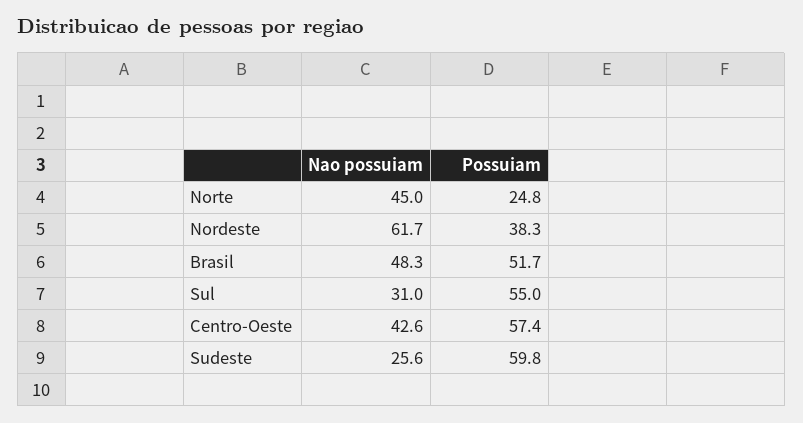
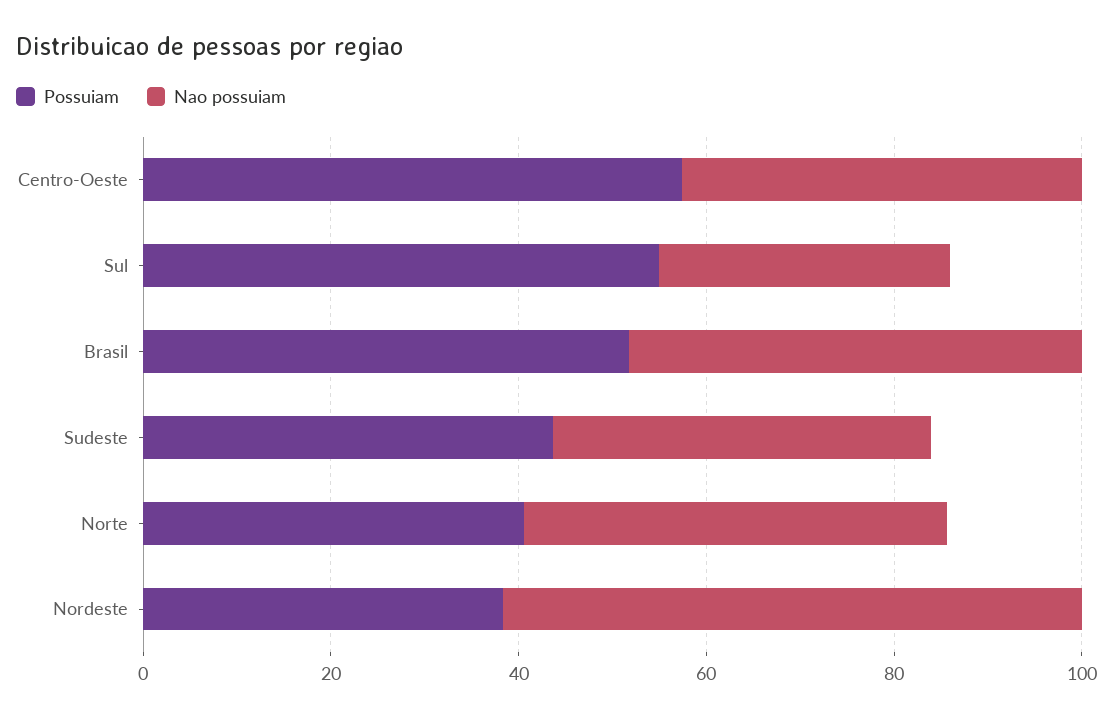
  {
    "Nao possuiam": {
      "Norte": 45,
      "Nordeste": 61.7,
      "Brasil": 48.3,
      "Sul": 31,
      "Centro-Oeste": 42.6,
-     "Sudeste": 25.6
+     "Sudeste": 40
    },
    "Possuiam": {
-     "Norte": 24.8,
+     "Norte": 40,
      "Nordeste": 38.3,
      "Brasil": 51.7,
      "Sul": 55,
      "Centro-Oeste": 57.4,
-     "Sudeste": 59.8
+     "Sudeste": 45
    }
  }

